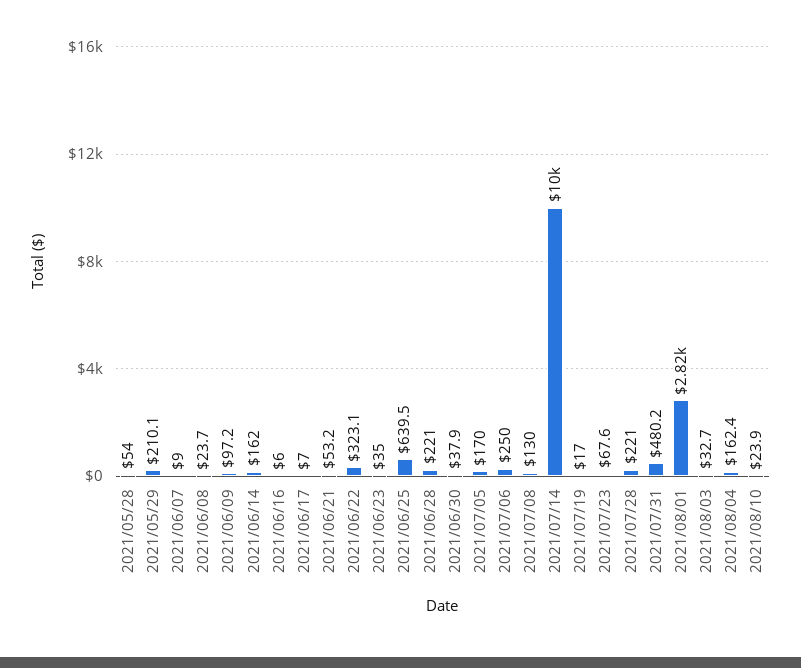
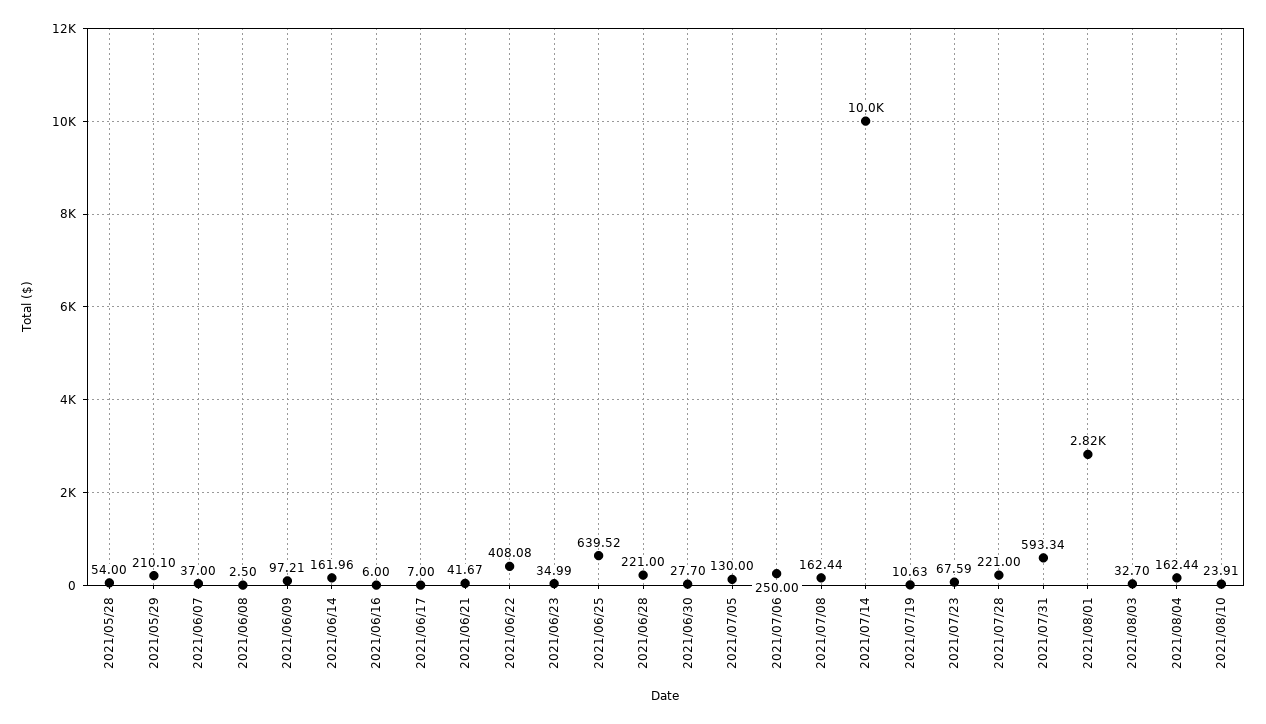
  {
    "2021/05/28": 54,
    "2021/05/29": 210.1,
-   "2021/06/07": 9,
+   "2021/06/07": 37,
-   "2021/06/08": 23.7,
+   "2021/06/08": 2.5,
    "2021/06/09": 97.21,
    "2021/06/14": 161.96,
    "2021/06/16": 6,
    "2021/06/17": 7,
-   "2021/06/21": 53.2,
+   "2021/06/21": 41.67,
-   "2021/06/22": 323.1,
+   "2021/06/22": 408.08,
    "2021/06/23": 34.99,
    "2021/06/25": 639.52,
    "2021/06/28": 221,
-   "2021/06/30": 37.9,
+   "2021/06/30": 27.7,
-   "2021/07/05": 170,
+   "2021/07/05": 130,
    "2021/07/06": 250,
-   "2021/07/08": 130,
+   "2021/07/08": 162.44,
    "2021/07/14": 10000,
-   "2021/07/19": 17,
+   "2021/07/19": 10.63,
    "2021/07/23": 67.59,
    "2021/07/28": 221,
-   "2021/07/31": 480.2,
+   "2021/07/31": 593.34,
    "2021/08/01": 2820,
    "2021/08/03": 32.7,
    "2021/08/04": 162.44,
    "2021/08/10": 23.91
  }

